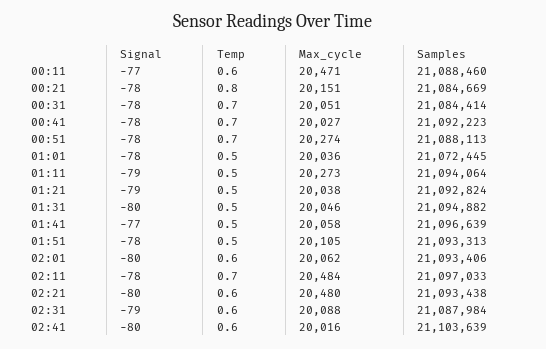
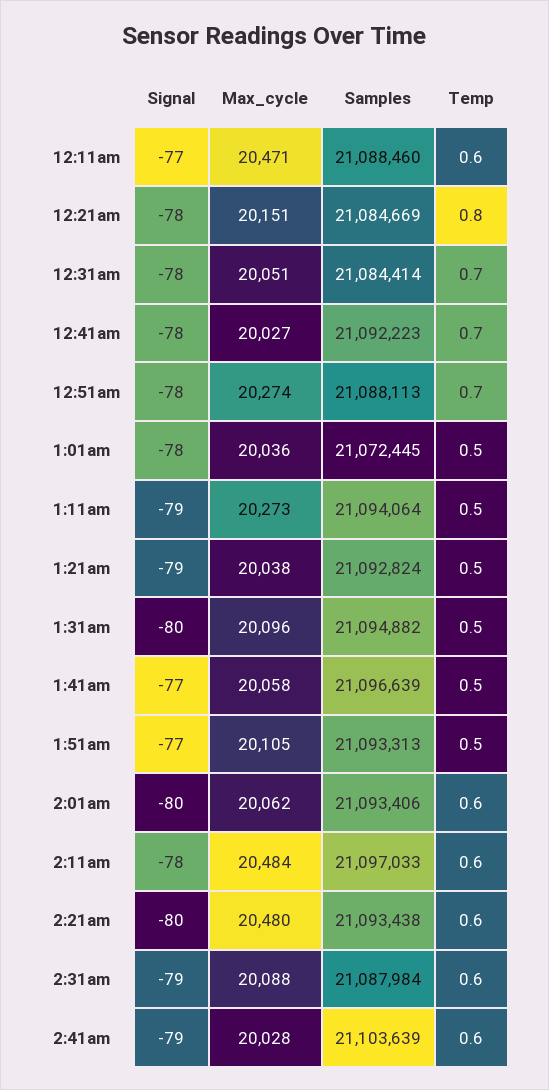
  {
    "Signal": {
      "00:11": -77,
      "00:21": -78,
      "00:31": -78,
      "00:41": -78,
      "00:51": -78,
      "01:01": -78,
      "01:11": -79,
      "01:21": -79,
      "01:31": -80,
      "01:41": -77,
-     "01:51": -78,
+     "01:51": -77,
      "02:01": -80,
      "02:11": -78,
      "02:21": -80,
      "02:31": -79,
-     "02:41": -80
+     "02:41": -79
    },
    "Temp": {
      "00:11": 0.6,
      "00:21": 0.8,
      "00:31": 0.7,
      "00:41": 0.7,
      "00:51": 0.7,
      "01:01": 0.5,
      "01:11": 0.5,
      "01:21": 0.5,
      "01:31": 0.5,
      "01:41": 0.5,
      "01:51": 0.5,
      "02:01": 0.6,
-     "02:11": 0.7,
+     "02:11": 0.6,
      "02:21": 0.6,
      "02:31": 0.6,
      "02:41": 0.6
    },
    "Max_cycle": {
      "00:11": 20471,
      "00:21": 20151,
      "00:31": 20051,
      "00:41": 20027,
      "00:51": 20274,
      "01:01": 20036,
      "01:11": 20273,
      "01:21": 20038,
-     "01:31": 20046,
+     "01:31": 20096,
      "01:41": 20058,
      "01:51": 20105,
      "02:01": 20062,
      "02:11": 20484,
      "02:21": 20480,
      "02:31": 20088,
-     "02:41": 20016
+     "02:41": 20028
    },
    "Samples": {
      "00:11": 21088460,
      "00:21": 21084669,
      "00:31": 21084414,
      "00:41": 21092223,
      "00:51": 21088113,
      "01:01": 21072445,
      "01:11": 21094064,
      "01:21": 21092824,
      "01:31": 21094882,
      "01:41": 21096639,
      "01:51": 21093313,
      "02:01": 21093406,
      "02:11": 21097033,
      "02:21": 21093438,
      "02:31": 21087984,
      "02:41": 21103639
    }
  }

